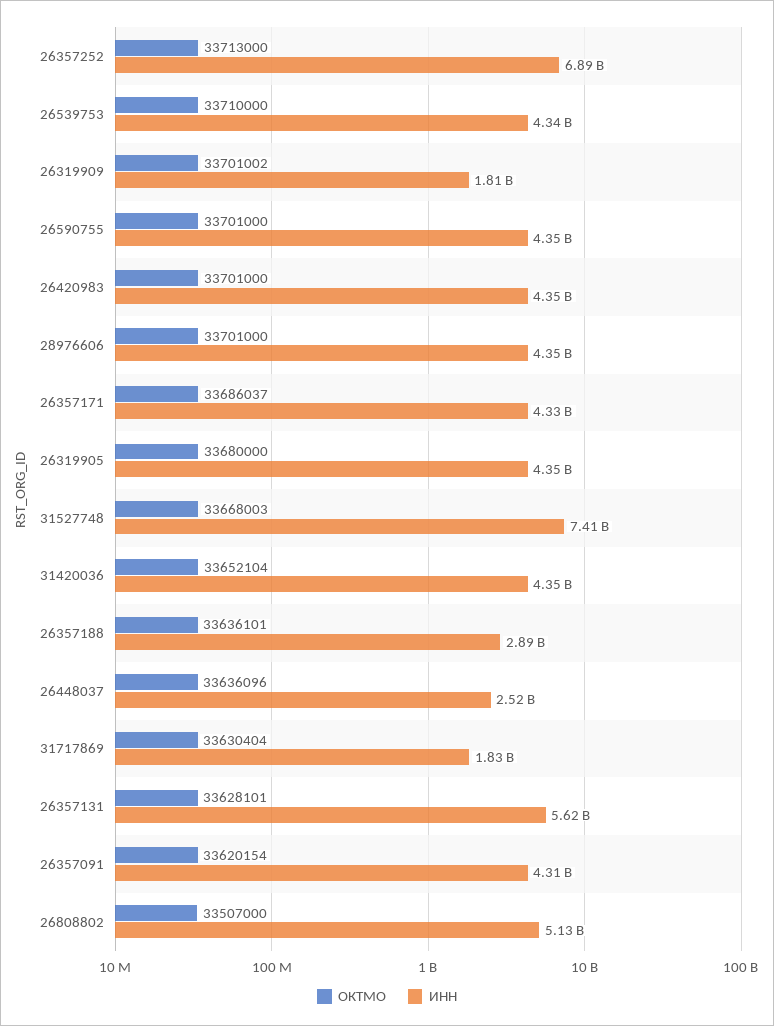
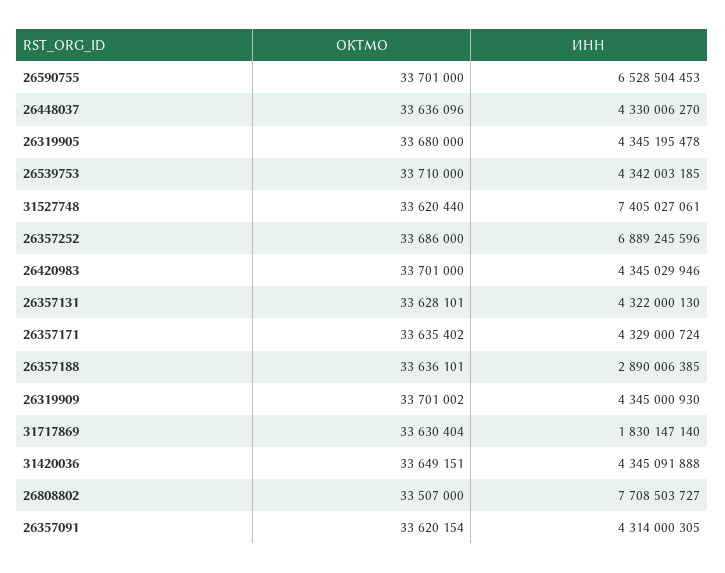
  {
    "ОКТМО": {
-     "26357252": 33713000,
+     "26357252": 33686000,
      "26539753": 33710000,
      "26319909": 33701002,
      "26590755": 33701000,
      "26420983": 33701000,
-     "28976606": 33701000,
-     "26357171": 33686037,
+     "26357171": 33635402,
      "26319905": 33680000,
-     "31527748": 33668003,
+     "31527748": 33620440,
-     "31420036": 33652104,
+     "31420036": 33649151,
      "26357188": 33636101,
      "26448037": 33636096,
      "31717869": 33630404,
      "26357131": 33628101,
      "26357091": 33620154,
      "26808802": 33507000
    },
    "ИНН": {
      "26357252": 6889245596,
      "26539753": 4342003185,
-     "26319909": 1810000000,
+     "26319909": 4345000930,
-     "26590755": 4350000000,
+     "26590755": 6528504453,
      "26420983": 4345029946,
-     "28976606": 4350000000,
      "26357171": 4329000724,
      "26319905": 4345195478,
      "31527748": 7405027061,
      "31420036": 4345091888,
      "26357188": 2890006385,
-     "26448037": 2520000000,
+     "26448037": 4330006270,
      "31717869": 1830147140,
-     "26357131": 5620000000,
+     "26357131": 4322000130,
      "26357091": 4314000305,
-     "26808802": 5130000000
+     "26808802": 7708503727
    }
  }

